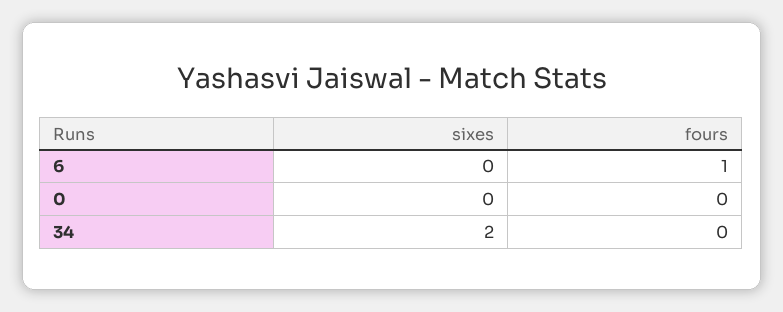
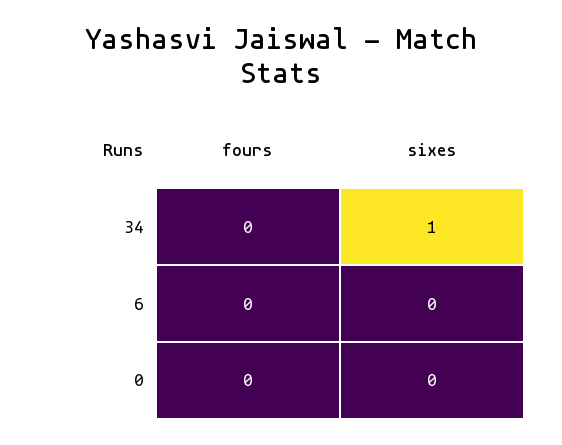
  {
    "sixes": {
      "6": 0,
      "0": 0,
-     "34": 2
+     "34": 1
    },
    "fours": {
-     "6": 1,
+     "6": 0,
      "0": 0,
      "34": 0
    }
  }

